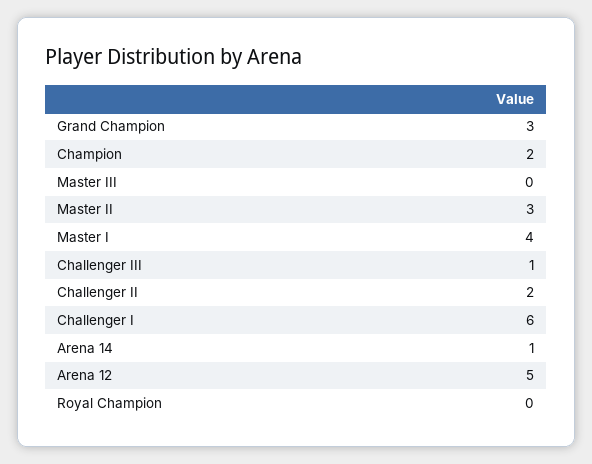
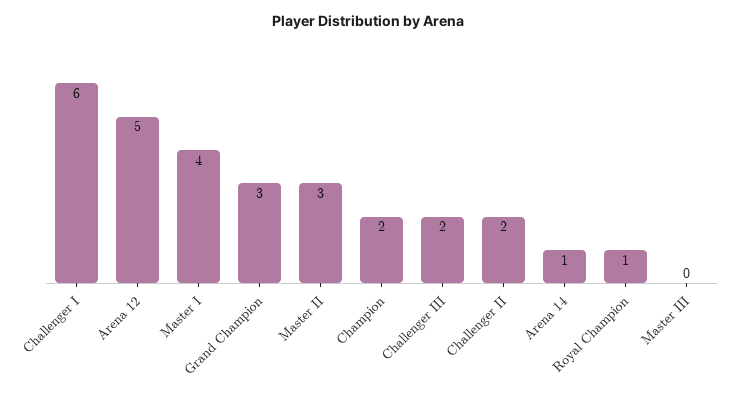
  {
    "Grand Champion": 3,
    "Champion": 2,
    "Master III": 0,
    "Master II": 3,
    "Master I": 4,
-   "Challenger III": 1,
+   "Challenger III": 2,
    "Challenger II": 2,
    "Challenger I": 6,
    "Arena 14": 1,
    "Arena 12": 5,
-   "Royal Champion": 0
+   "Royal Champion": 1
  }

